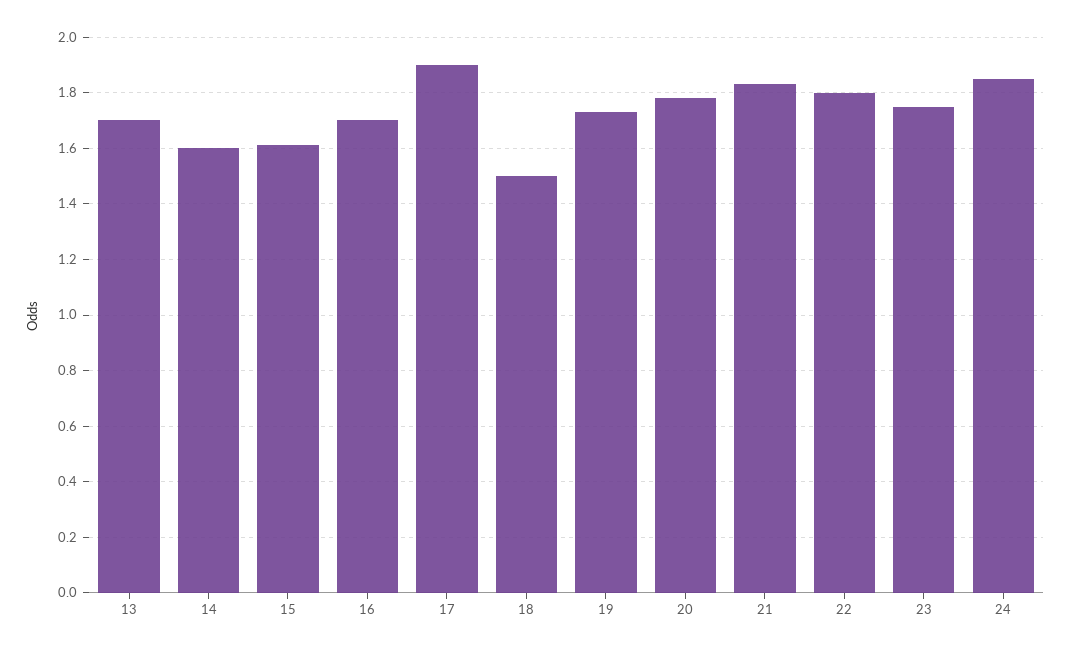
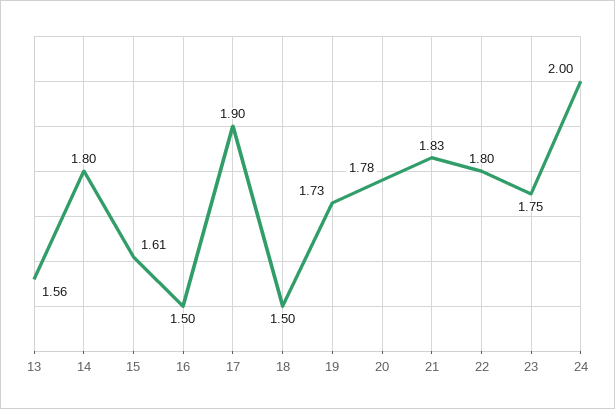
  {
-   "13": 1.7,
+   "13": 1.56,
-   "14": 1.6,
+   "14": 1.8,
    "15": 1.61,
-   "16": 1.7,
+   "16": 1.5,
    "17": 1.9,
    "18": 1.5,
    "19": 1.73,
    "20": 1.78,
    "21": 1.83,
    "22": 1.8,
    "23": 1.75,
-   "24": 1.85
+   "24": 2
  }

